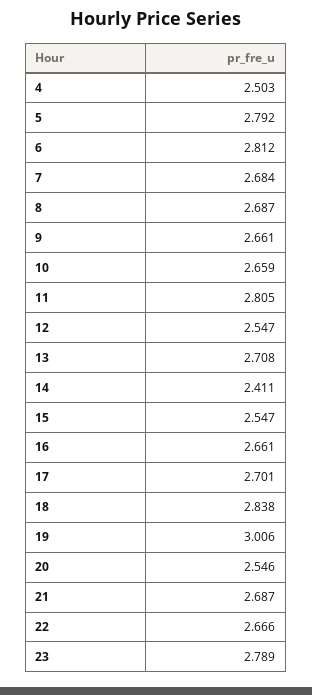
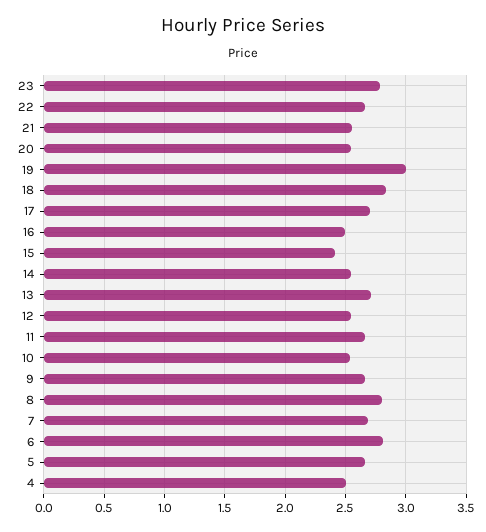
  {
    "4": 2.503,
-   "5": 2.792,
+   "5": 2.65,
    "6": 2.812,
    "7": 2.684,
-   "8": 2.687,
+   "8": 2.8,
    "9": 2.661,
-   "10": 2.659,
+   "10": 2.55,
-   "11": 2.805,
+   "11": 2.65,
    "12": 2.547,
    "13": 2.708,
-   "14": 2.411,
+   "14": 2.55,
-   "15": 2.547,
+   "15": 2.4,
-   "16": 2.661,
+   "16": 2.5,
    "17": 2.701,
    "18": 2.838,
    "19": 3.006,
    "20": 2.546,
-   "21": 2.687,
+   "21": 2.55,
    "22": 2.666,
    "23": 2.789
  }

